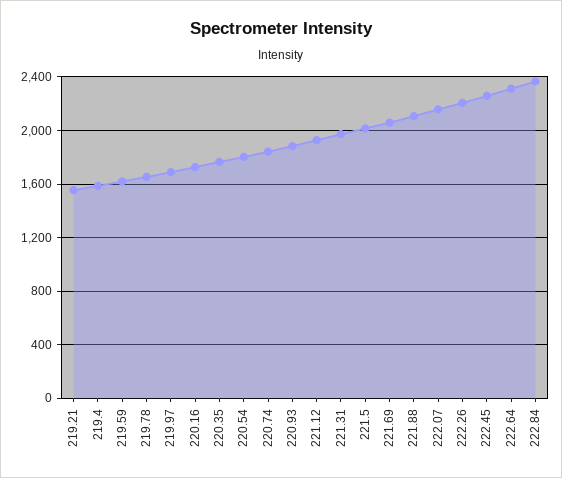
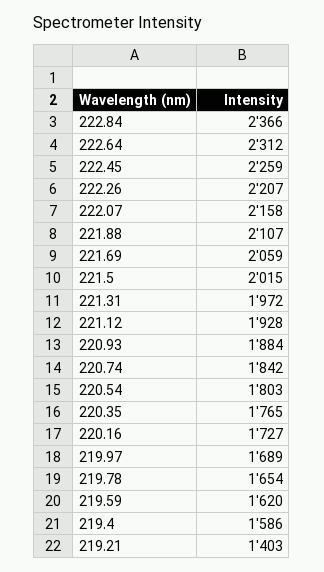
  {
-   "219.21": 1550,
+   "219.21": 1403,
    "219.4": 1586,
    "219.59": 1620,
    "219.78": 1654,
    "219.97": 1689,
    "220.16": 1727,
    "220.35": 1765,
    "220.54": 1803,
    "220.74": 1842,
    "220.93": 1884,
    "221.12": 1928,
    "221.31": 1972,
    "221.5": 2015,
    "221.69": 2059,
    "221.88": 2107,
    "222.07": 2158,
    "222.26": 2207,
    "222.45": 2259,
    "222.64": 2312,
    "222.84": 2366
  }

